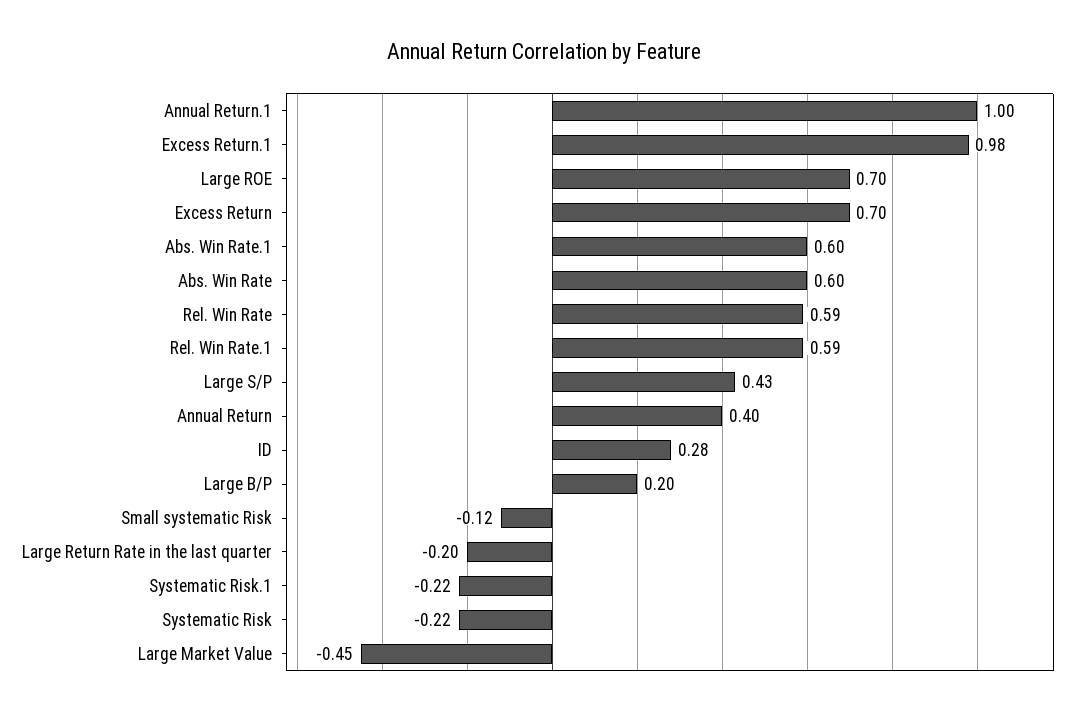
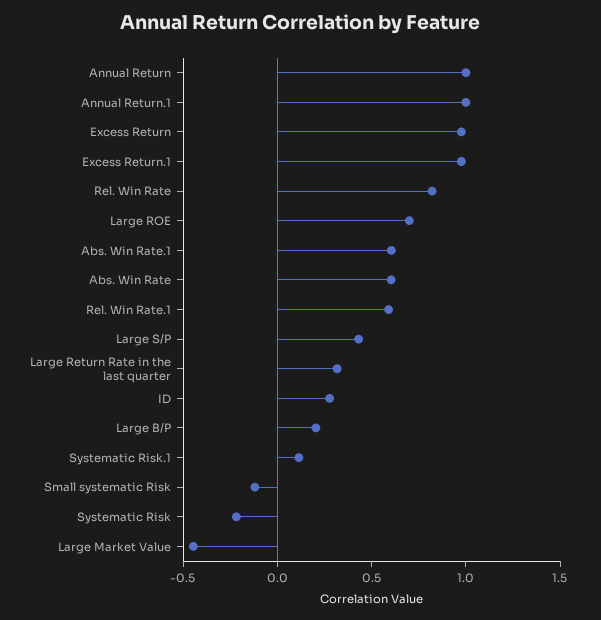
  {
    "Annual Return.1": 1,
    "Excess Return.1": 0.98,
    "Large ROE": 0.7,
-   "Excess Return": 0.7,
+   "Excess Return": 1,
    "Abs. Win Rate.1": 0.6,
    "Abs. Win Rate": 0.6,
-   "Rel. Win Rate": 0.59,
+   "Rel. Win Rate": 0.8,
    "Rel. Win Rate.1": 0.59,
    "Large S/P": 0.43,
-   "Annual Return": 0.4,
+   "Annual Return": 1,
    "ID": 0.28,
    "Large B/P": 0.2,
    "Small systematic Risk": -0.12,
-   "Large Return Rate in the last quarter": -0.2,
+   "Large Return Rate in the last quarter": 0.3,
-   "Systematic Risk.1": -0.22,
+   "Systematic Risk.1": 0.1,
    "Systematic Risk": -0.22,
    "Large Market Value": -0.45
  }

